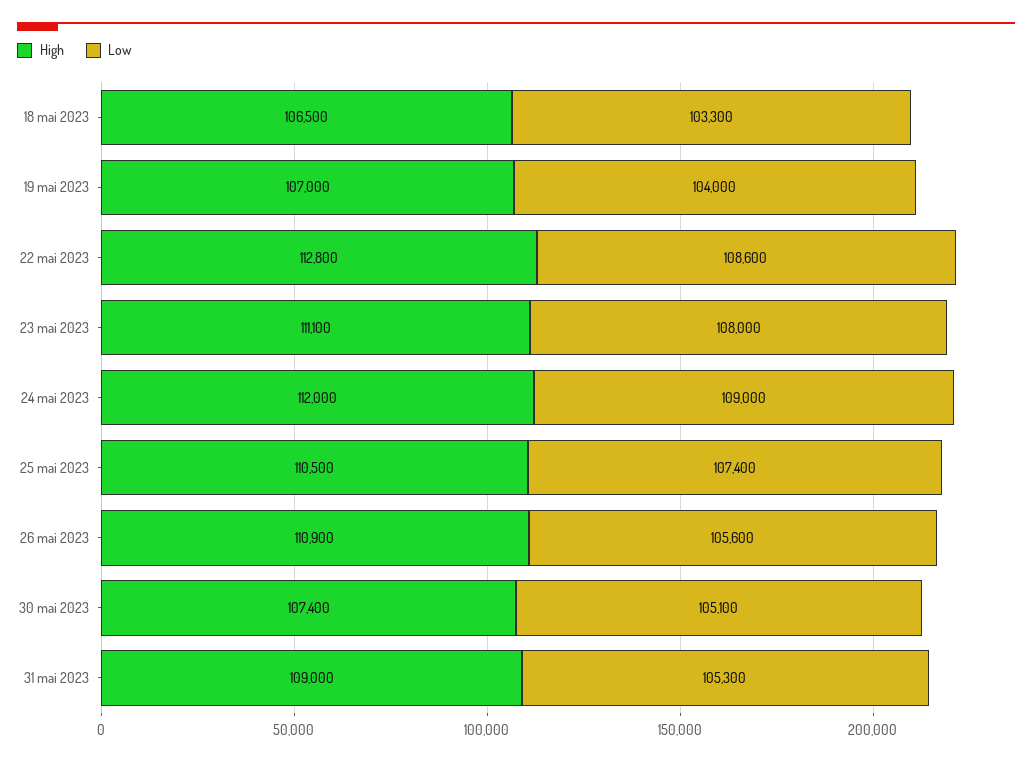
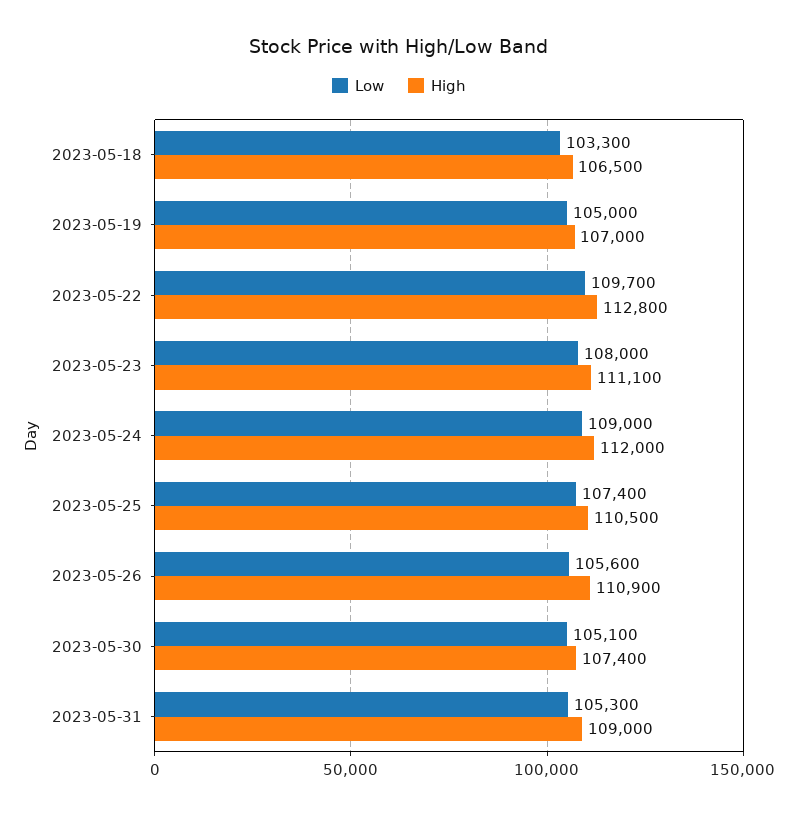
  {
    "High": {
      "18 mai 2023": 106500,
      "19 mai 2023": 107000,
      "22 mai 2023": 112800,
      "23 mai 2023": 111100,
      "24 mai 2023": 112000,
      "25 mai 2023": 110500,
      "26 mai 2023": 110900,
      "30 mai 2023": 107400,
      "31 mai 2023": 109000
    },
    "Low": {
      "18 mai 2023": 103300,
-     "19 mai 2023": 104000,
+     "19 mai 2023": 105000,
-     "22 mai 2023": 108600,
+     "22 mai 2023": 109700,
      "23 mai 2023": 108000,
      "24 mai 2023": 109000,
      "25 mai 2023": 107400,
      "26 mai 2023": 105600,
      "30 mai 2023": 105100,
      "31 mai 2023": 105300
    }
  }

